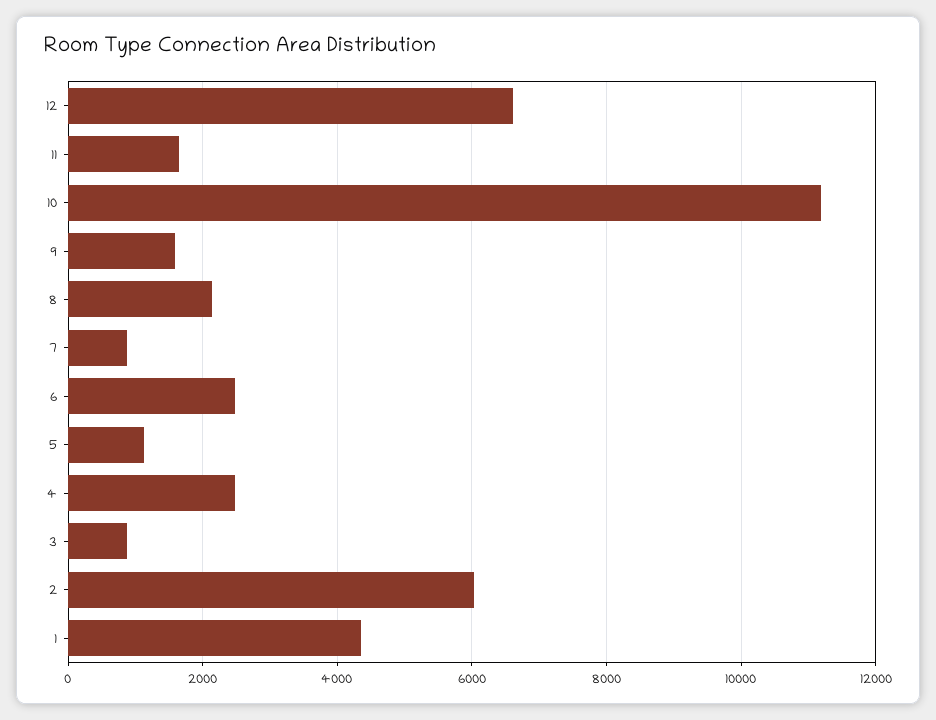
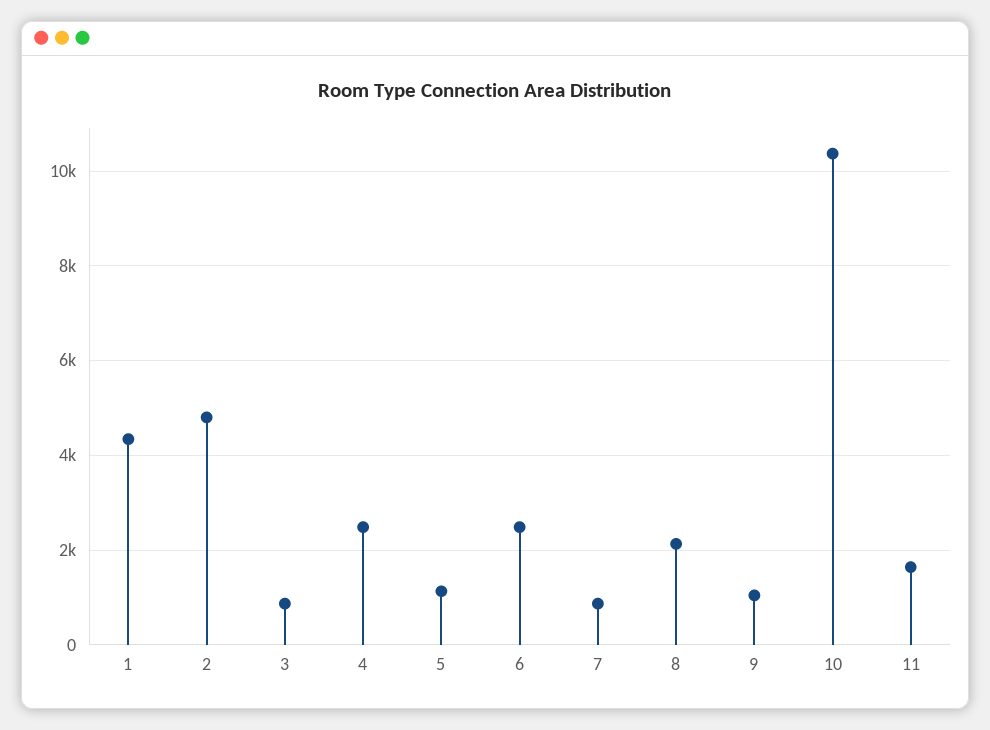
  {
-   "12": 6600,
    "11": 1600,
-   "10": 11200,
+   "10": 10400,
-   "9": 1600,
+   "9": 1000,
    "8": 2200,
    "7": 800,
    "6": 2400,
    "5": 1200,
    "4": 2400,
    "3": 800,
-   "2": 6000,
+   "2": 4800,
    "1": 4400
  }

